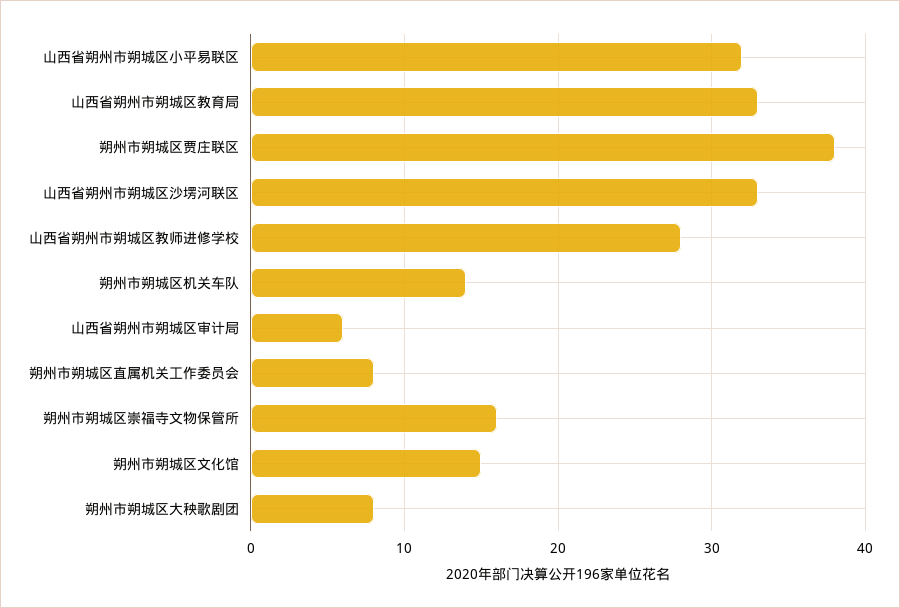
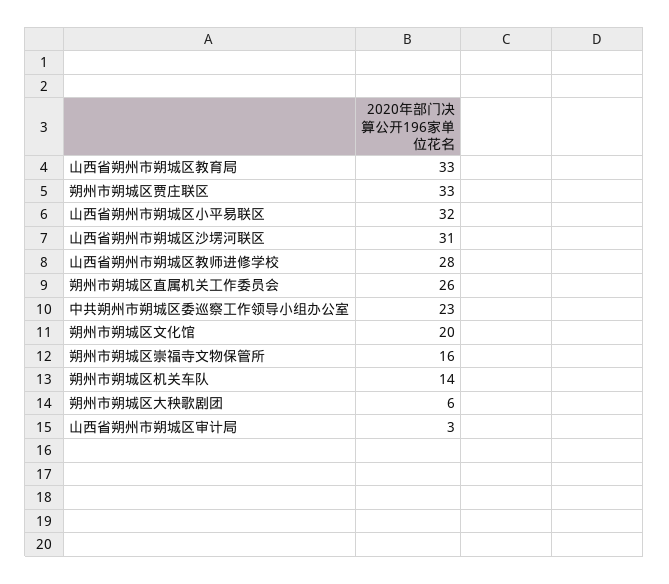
  {
    "山西省朔州市朔城区小平易联区": 32,
    "山西省朔州市朔城区教育局": 33,
-   "朔州市朔城区贾庄联区": 38,
+   "朔州市朔城区贾庄联区": 33,
-   "山西省朔州市朔城区沙塄河联区": 33,
+   "山西省朔州市朔城区沙塄河联区": 31,
    "山西省朔州市朔城区教师进修学校": 28,
    "朔州市朔城区机关车队": 14,
-   "山西省朔州市朔城区审计局": 6,
+   "山西省朔州市朔城区审计局": 3,
-   "朔州市朔城区直属机关工作委员会": 8,
+   "朔州市朔城区直属机关工作委员会": 26,
    "朔州市朔城区崇福寺文物保管所": 16,
-   "朔州市朔城区文化馆": 15,
+   "朔州市朔城区文化馆": 20,
-   "朔州市朔城区大秧歌剧团": 8
+   "朔州市朔城区大秧歌剧团": 6,
+   "中共朔州市朔城区委巡察工作领导小组办公室": 23
  }

